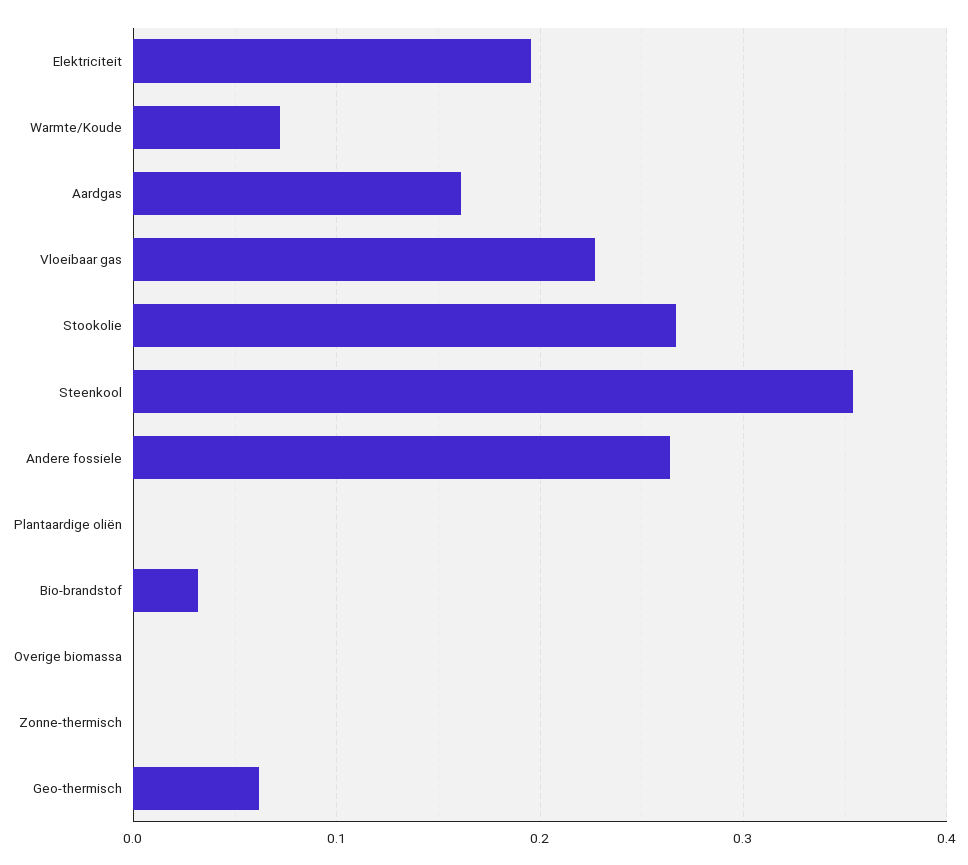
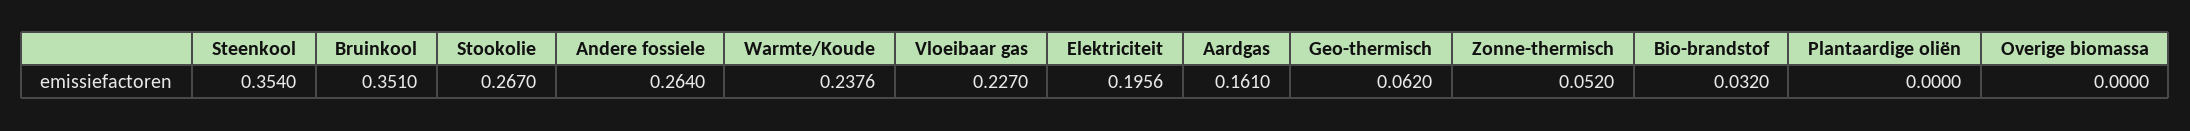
  {
    "Elektriciteit": 0.1956,
-   "Warmte/Koude": 0.07,
+   "Warmte/Koude": 0.2376,
    "Aardgas": 0.161,
    "Vloeibaar gas": 0.227,
    "Stookolie": 0.267,
    "Steenkool": 0.354,
    "Andere fossiele": 0.264,
    "Plantaardige oliën": 0,
    "Bio-brandstof": 0.032,
    "Overige biomassa": 0,
-   "Zonne-thermisch": 0,
+   "Zonne-thermisch": 0.052,
-   "Geo-thermisch": 0.062
+   "Geo-thermisch": 0.062,
+   "Bruinkool": 0.351
  }

